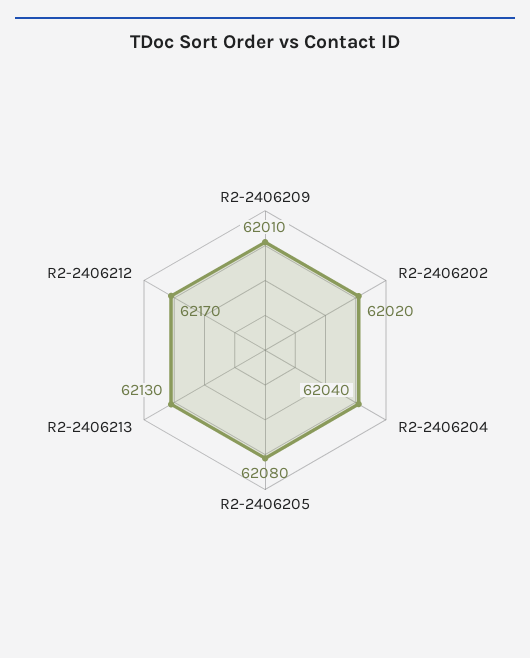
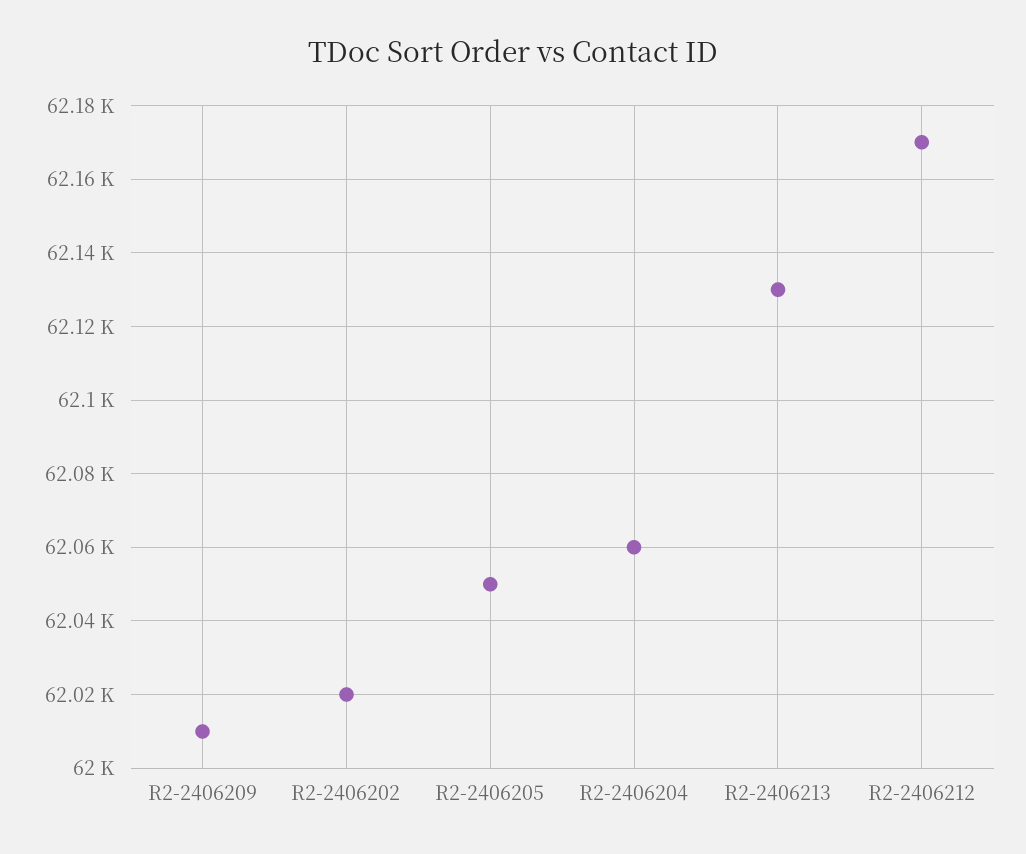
  {
    "R2-2406209": 62010,
    "R2-2406202": 62020,
-   "R2-2406204": 62040,
+   "R2-2406204": 62060,
-   "R2-2406205": 62080,
+   "R2-2406205": 62050,
    "R2-2406213": 62130,
    "R2-2406212": 62170
  }

